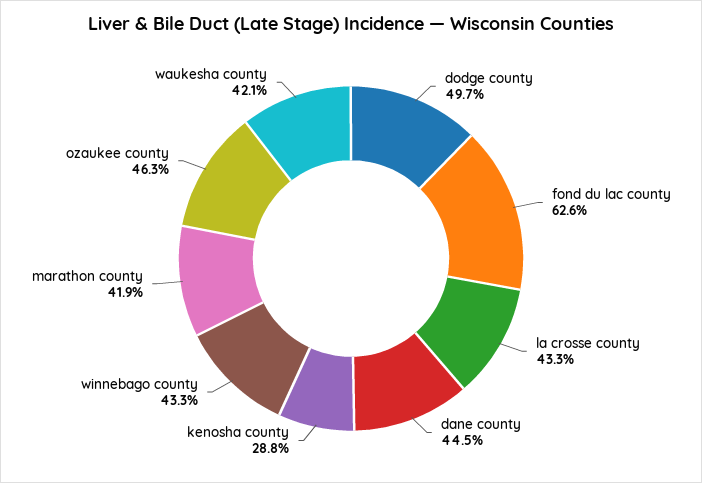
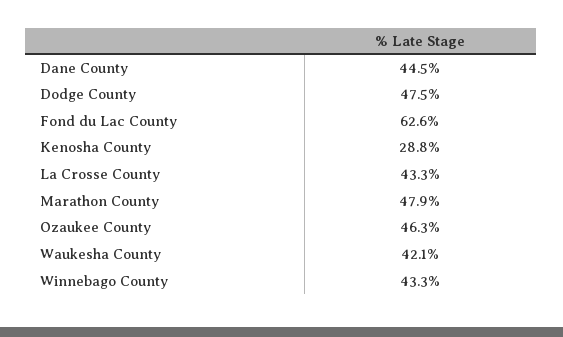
  {
-   "dodge county": 49.7,
+   "dodge county": 47.5,
    "fond du lac county": 62.6,
    "la crosse county": 43.3,
    "dane county": 44.5,
    "kenosha county": 28.8,
    "winnebago county": 43.3,
-   "marathon county": 41.9,
+   "marathon county": 47.9,
    "ozaukee county": 46.3,
    "waukesha county": 42.1
  }

